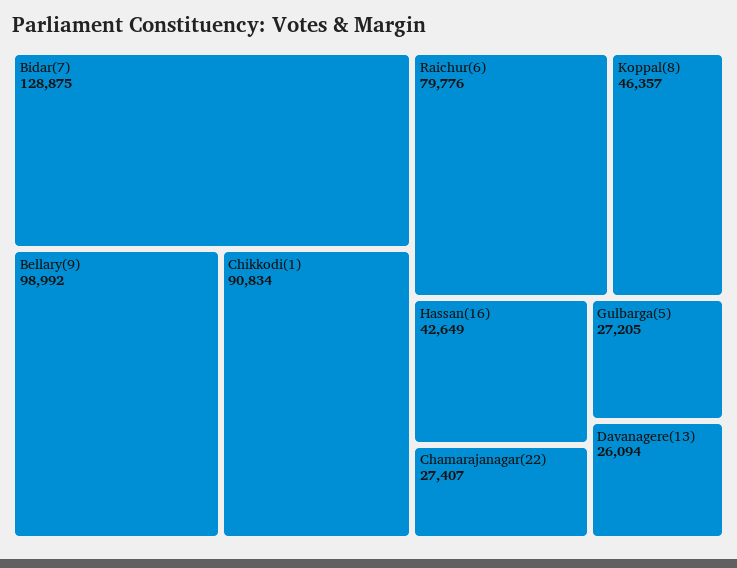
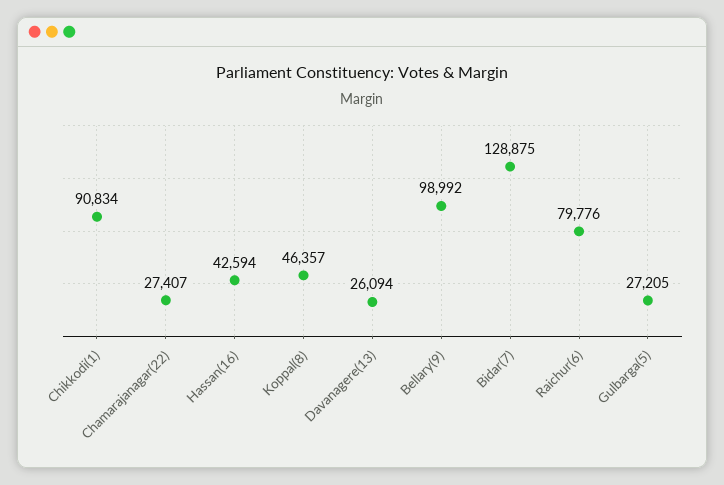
  {
    "Bidar(7)": 128875,
    "Bellary(9)": 98992,
    "Chikkodi(1)": 90834,
    "Raichur(6)": 79776,
    "Koppal(8)": 46357,
-   "Hassan(16)": 42649,
+   "Hassan(16)": 42594,
    "Chamarajanagar(22)": 27407,
    "Gulbarga(5)": 27205,
    "Davanagere(13)": 26094
  }

